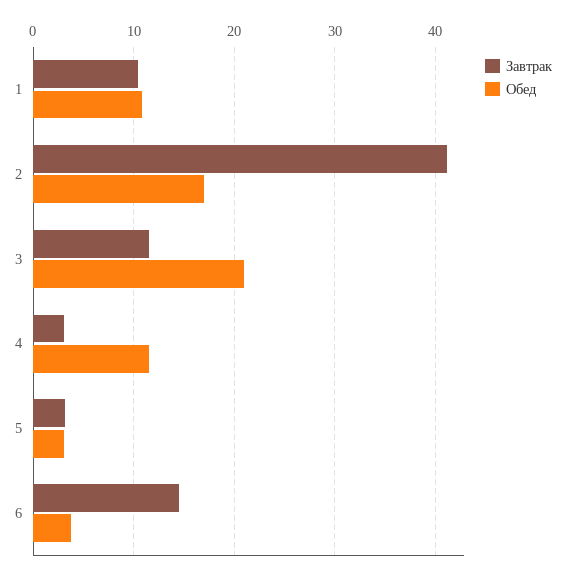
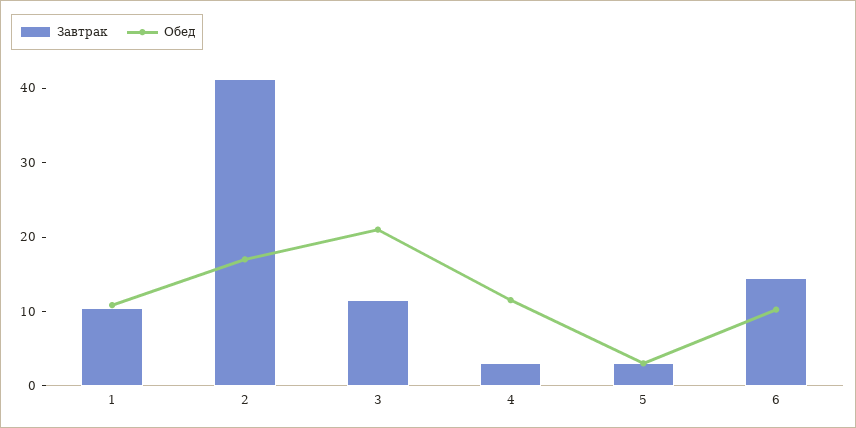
  {
    "Завтрак": {
      "1": 10,
      "2": 41,
      "3": 12,
      "4": 3,
      "5": 3,
      "6": 14
    },
    "Обед": {
      "1": 11,
      "2": 17,
      "3": 21,
      "4": 12,
      "5": 3,
-     "6": 4
+     "6": 10
    }
  }

